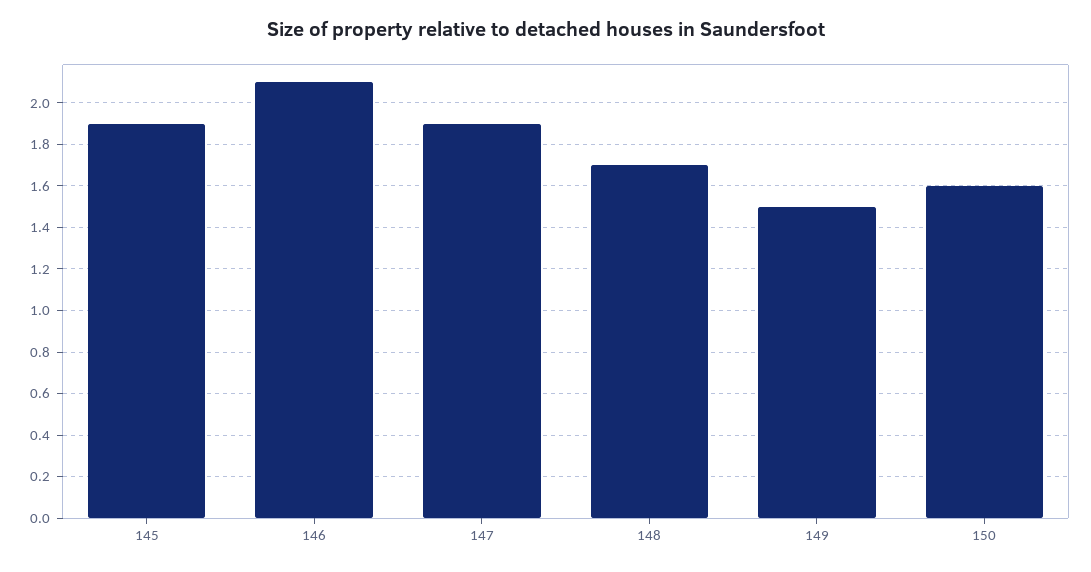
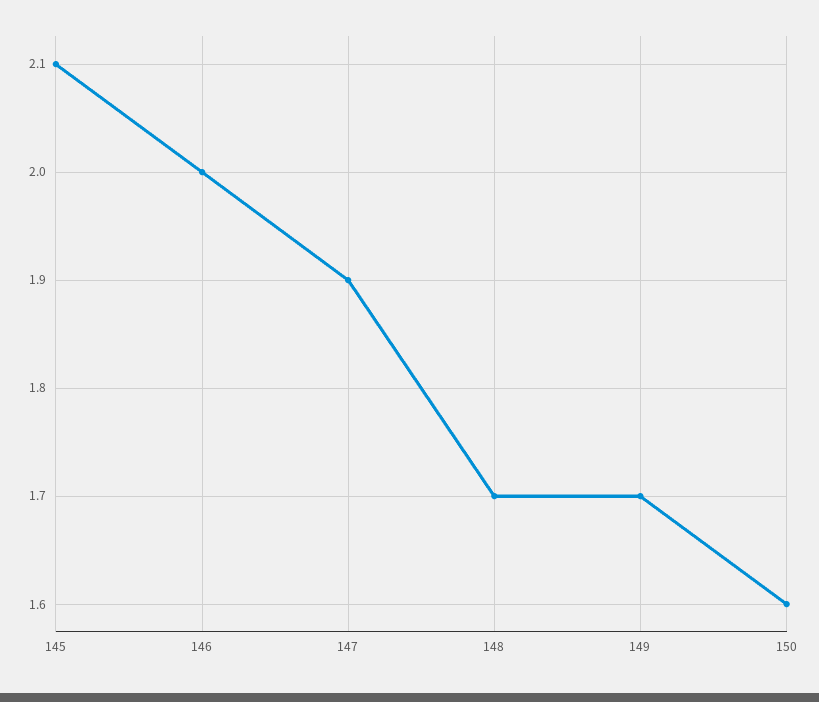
  {
-   "145": 1.9,
+   "145": 2.1,
-   "146": 2.1,
+   "146": 2,
    "147": 1.9,
    "148": 1.7,
-   "149": 1.5,
+   "149": 1.7,
    "150": 1.6
  }

